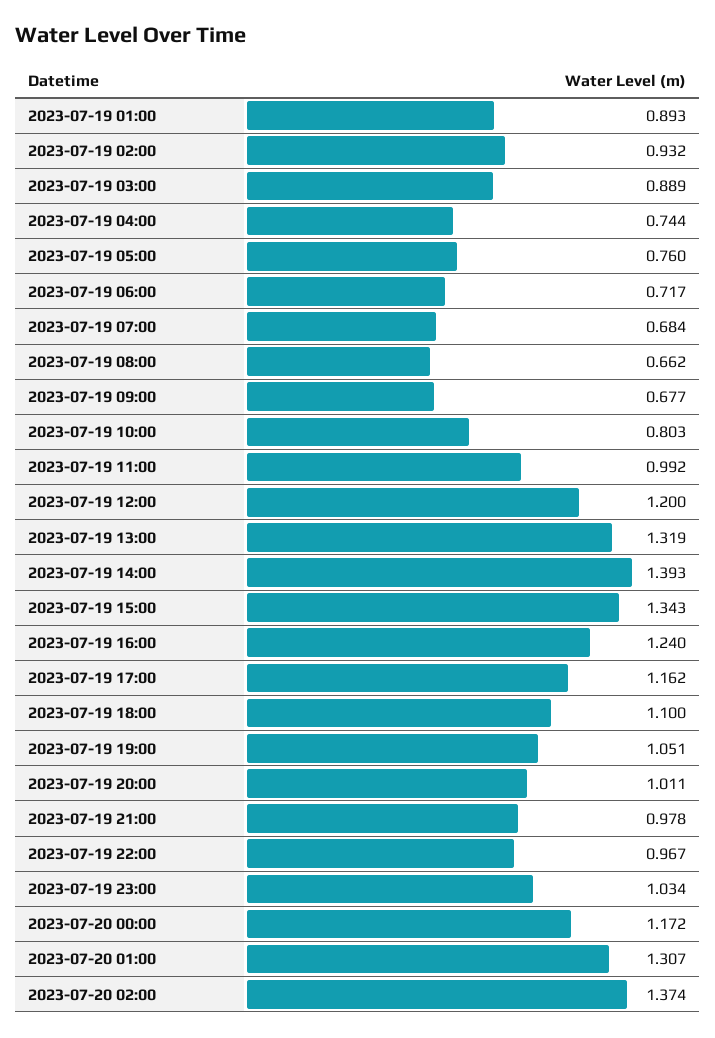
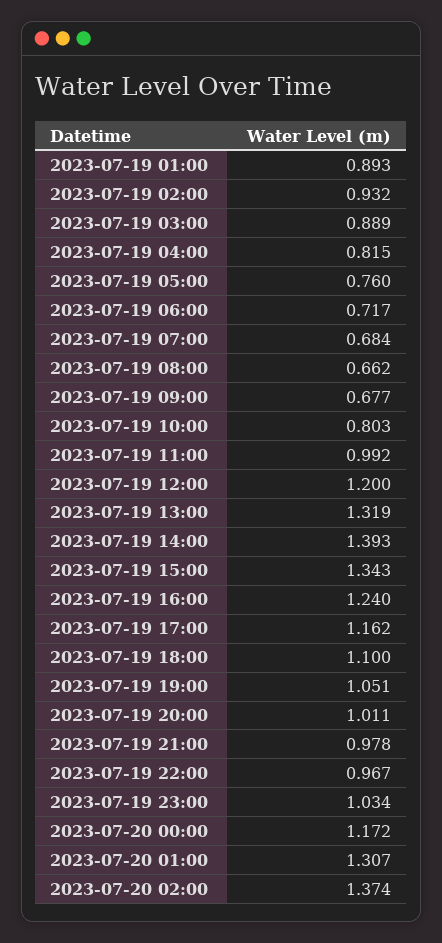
  {
    "2023-07-19 01:00": 0.893,
    "2023-07-19 02:00": 0.932,
    "2023-07-19 03:00": 0.889,
-   "2023-07-19 04:00": 0.744,
+   "2023-07-19 04:00": 0.815,
    "2023-07-19 05:00": 0.76,
    "2023-07-19 06:00": 0.717,
    "2023-07-19 07:00": 0.684,
    "2023-07-19 08:00": 0.662,
    "2023-07-19 09:00": 0.677,
    "2023-07-19 10:00": 0.803,
    "2023-07-19 11:00": 0.992,
    "2023-07-19 12:00": 1.2,
    "2023-07-19 13:00": 1.319,
    "2023-07-19 14:00": 1.393,
    "2023-07-19 15:00": 1.343,
    "2023-07-19 16:00": 1.24,
    "2023-07-19 17:00": 1.162,
    "2023-07-19 18:00": 1.1,
    "2023-07-19 19:00": 1.051,
    "2023-07-19 20:00": 1.011,
    "2023-07-19 21:00": 0.978,
    "2023-07-19 22:00": 0.967,
    "2023-07-19 23:00": 1.034,
    "2023-07-20 00:00": 1.172,
    "2023-07-20 01:00": 1.307,
    "2023-07-20 02:00": 1.374
  }

